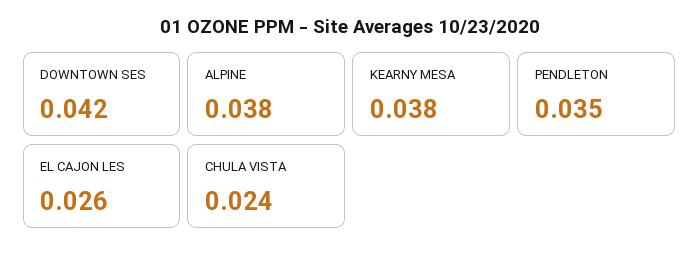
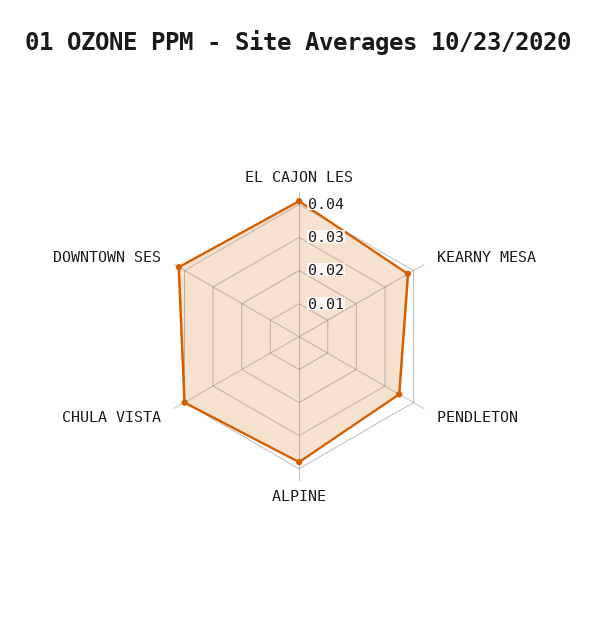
  {
    "DOWNTOWN SES": 0.042,
    "ALPINE": 0.038,
    "KEARNY MESA": 0.038,
    "PENDLETON": 0.035,
-   "EL CAJON LES": 0.026,
+   "EL CAJON LES": 0.04,
-   "CHULA VISTA": 0.024
+   "CHULA VISTA": 0.04
  }

